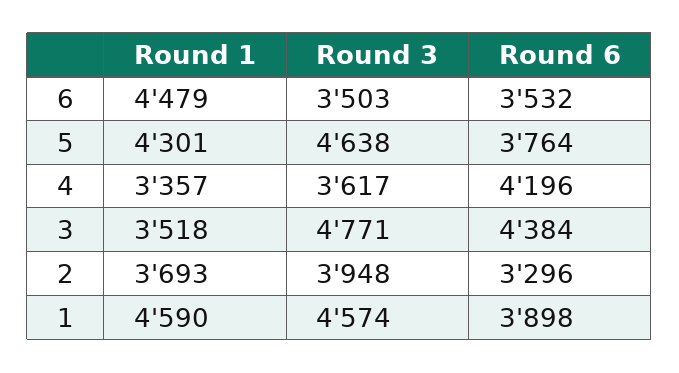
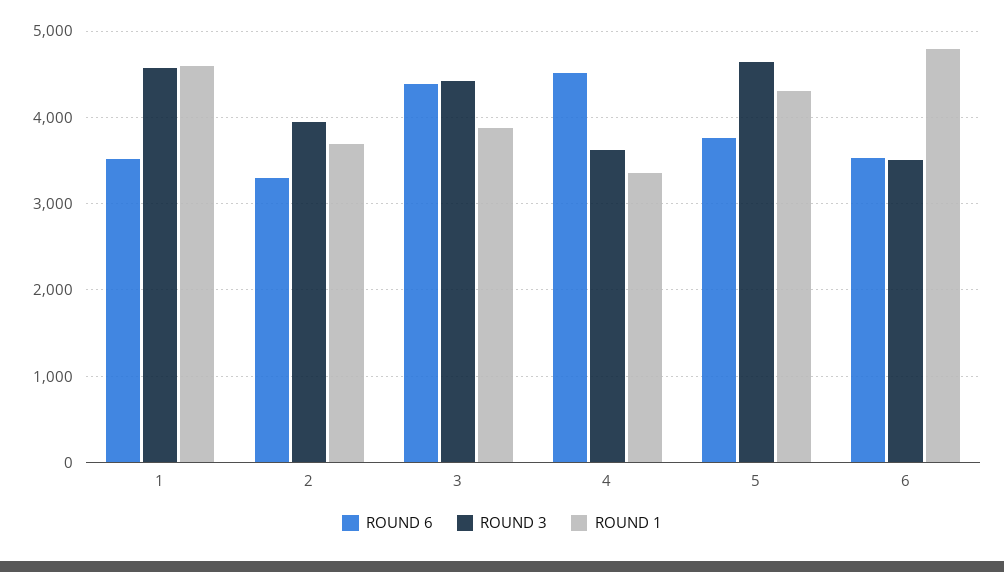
  {
    "Round 1": {
-     "6": 4479,
+     "6": 4800,
      "5": 4301,
      "4": 3357,
-     "3": 3518,
+     "3": 3900,
      "2": 3693,
      "1": 4590
    },
    "Round 3": {
      "6": 3503,
      "5": 4638,
      "4": 3617,
-     "3": 4771,
+     "3": 4400,
      "2": 3948,
      "1": 4574
    },
    "Round 6": {
      "6": 3532,
      "5": 3764,
-     "4": 4196,
+     "4": 4500,
      "3": 4384,
      "2": 3296,
-     "1": 3898
+     "1": 3500
    }
  }

